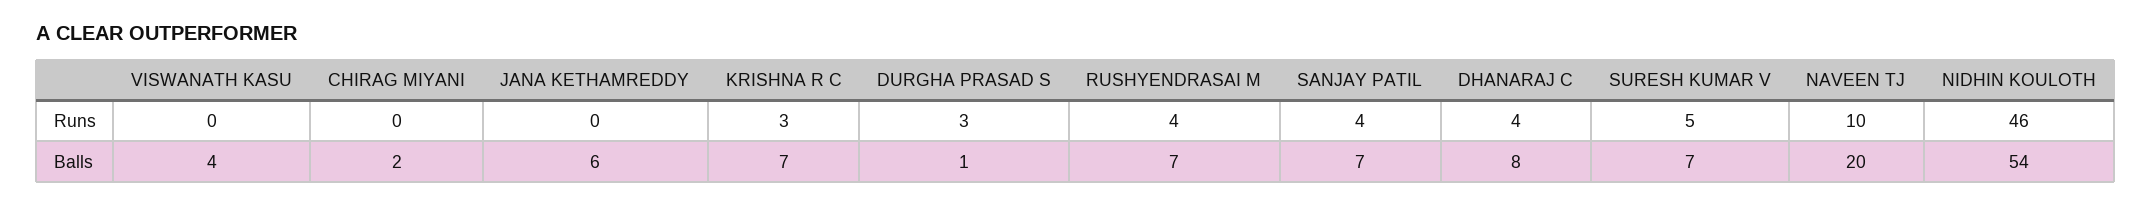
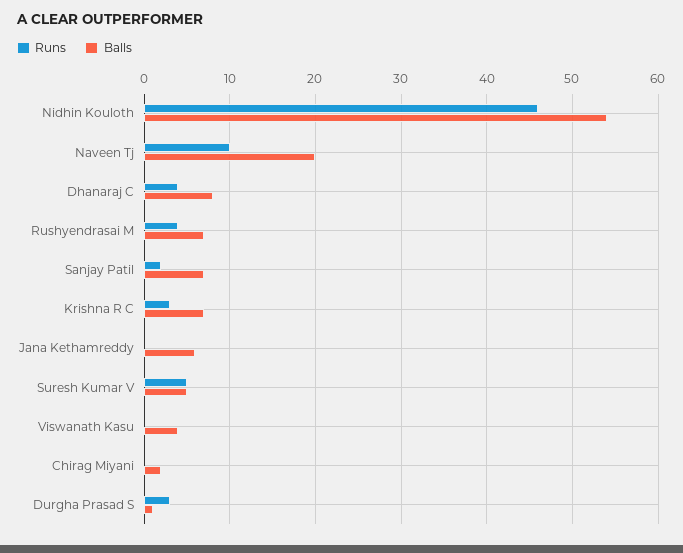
  {
    "Runs": {
      "VISWANATH KASU": 0,
      "CHIRAG MIYANI": 0,
      "JANA KETHAMREDDY": 0,
      "KRISHNA R C": 3,
      "DURGHA PRASAD S": 3,
      "RUSHYENDRASAI M": 4,
-     "SANJAY PATIL": 4,
+     "SANJAY PATIL": 2,
      "DHANARAJ C": 4,
      "SURESH KUMAR V": 5,
      "NAVEEN TJ": 10,
      "NIDHIN KOULOTH": 46
    },
    "Balls": {
      "VISWANATH KASU": 4,
      "CHIRAG MIYANI": 2,
      "JANA KETHAMREDDY": 6,
      "KRISHNA R C": 7,
      "DURGHA PRASAD S": 1,
      "RUSHYENDRASAI M": 7,
      "SANJAY PATIL": 7,
      "DHANARAJ C": 8,
-     "SURESH KUMAR V": 7,
+     "SURESH KUMAR V": 5,
      "NAVEEN TJ": 20,
      "NIDHIN KOULOTH": 54
    }
  }

